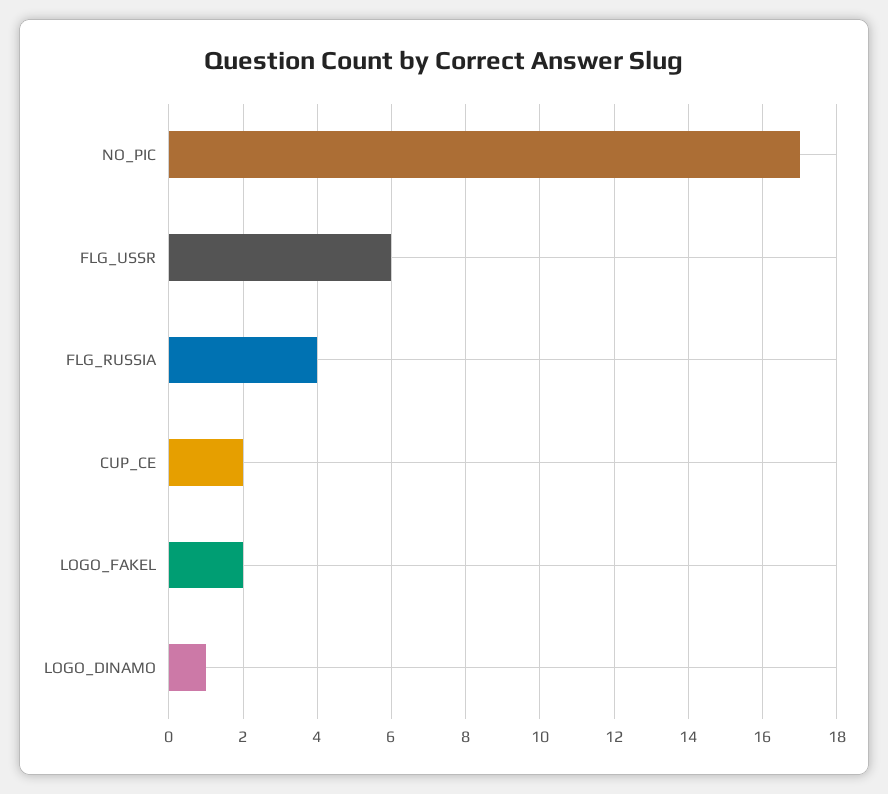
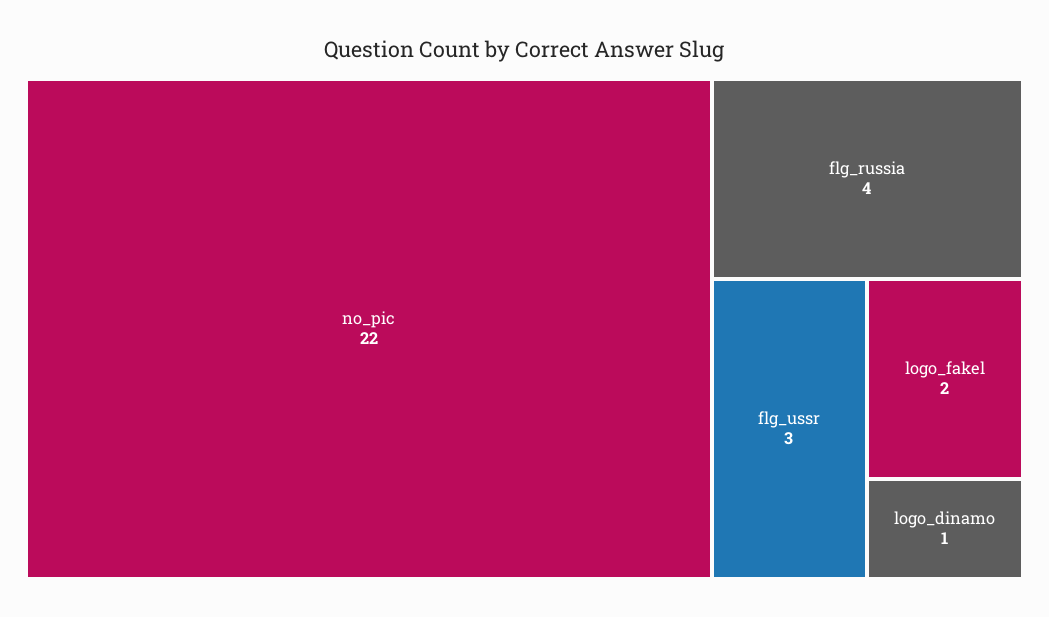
  {
-   "NO_PIC": 17,
+   "NO_PIC": 22,
-   "FLG_USSR": 6,
+   "FLG_USSR": 3,
    "FLG_RUSSIA": 4,
-   "CUP_CE": 2,
    "LOGO_FAKEL": 2,
    "LOGO_DINAMO": 1
  }

